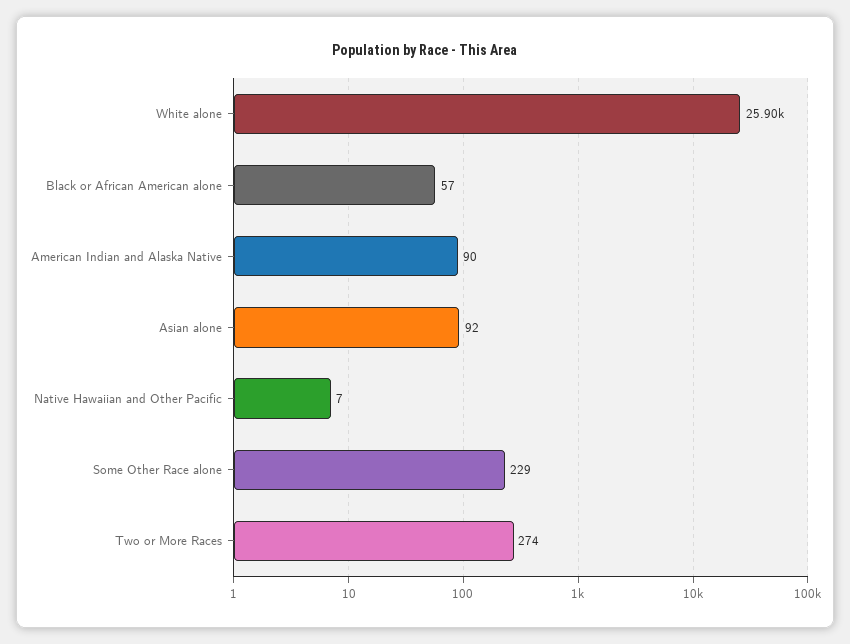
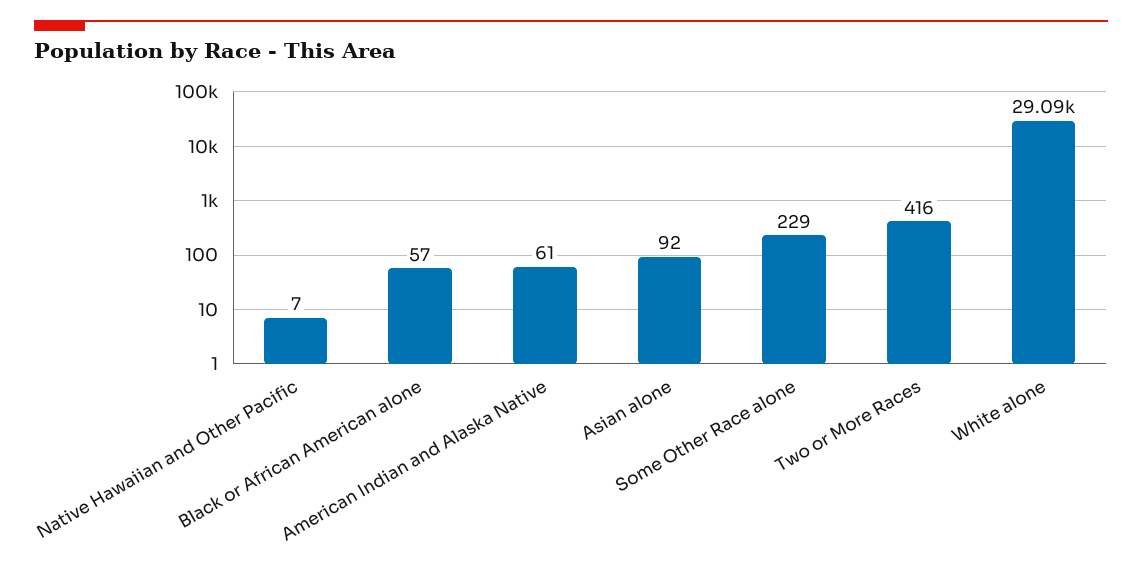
  {
-   "White alone": 25900,
+   "White alone": 29090,
    "Black or African American alone": 57,
-   "American Indian and Alaska Native": 90,
+   "American Indian and Alaska Native": 61,
    "Asian alone": 92,
    "Native Hawaiian and Other Pacific": 7,
    "Some Other Race alone": 229,
-   "Two or More Races": 274
+   "Two or More Races": 416
  }

